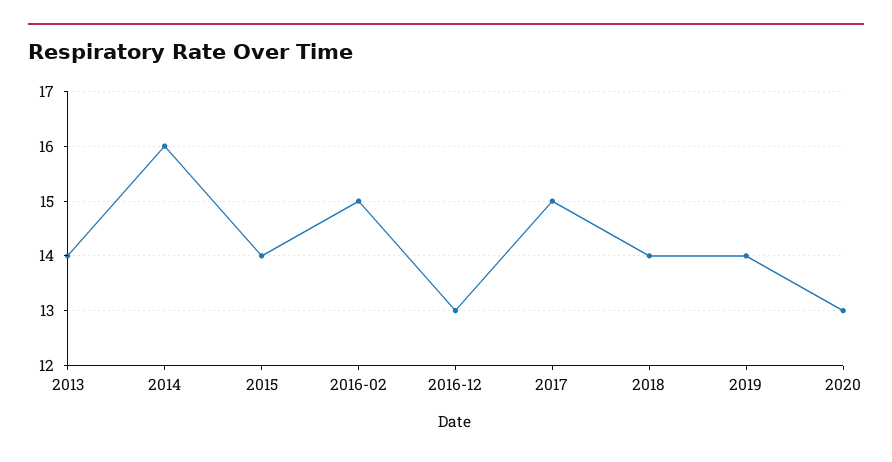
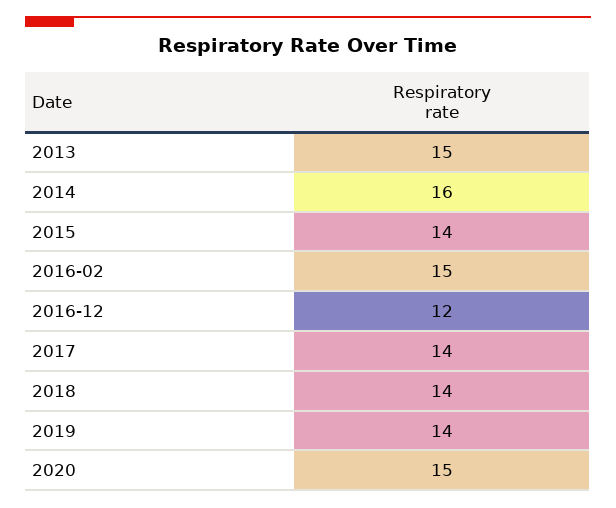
  {
-   "2013": 14,
+   "2013": 15,
    "2014": 16,
    "2015": 14,
    "2016-02": 15,
-   "2016-12": 13,
+   "2016-12": 12,
-   "2017": 15,
+   "2017": 14,
    "2018": 14,
    "2019": 14,
-   "2020": 13
+   "2020": 15
  }

